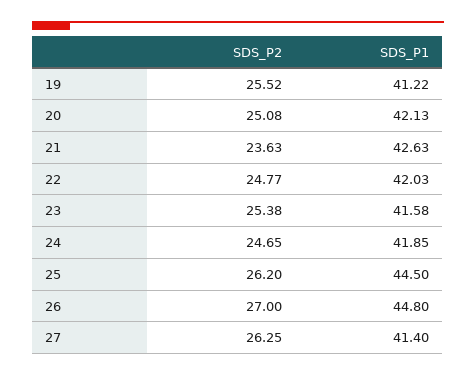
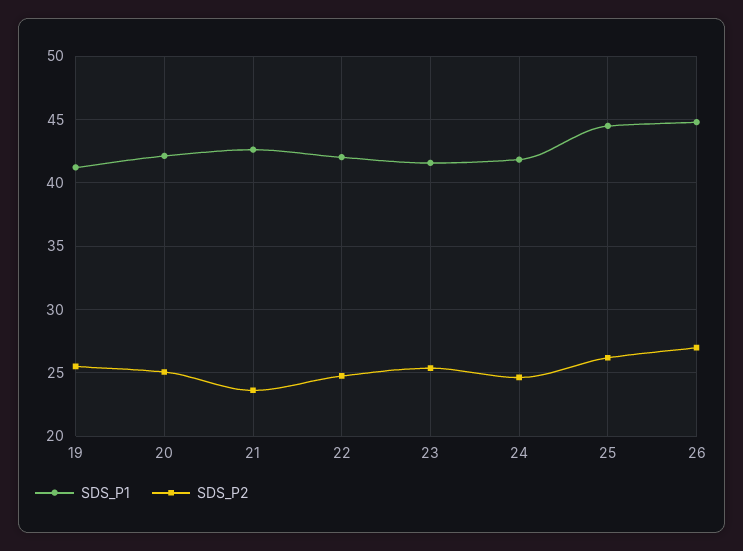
  {
    "SDS_P2": {
      "19": 25.52,
      "20": 25.08,
      "21": 23.63,
      "22": 24.77,
      "23": 25.38,
      "24": 24.65,
      "25": 26.2,
-     "26": 27,
+     "26": 27
-     "27": 26.25
    },
    "SDS_P1": {
      "19": 41.22,
      "20": 42.13,
      "21": 42.63,
      "22": 42.03,
      "23": 41.58,
      "24": 41.85,
      "25": 44.5,
-     "26": 44.8,
+     "26": 44.8
-     "27": 41.4
    }
  }

